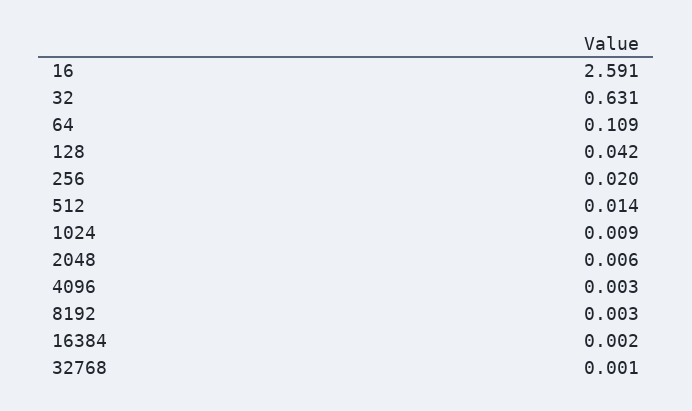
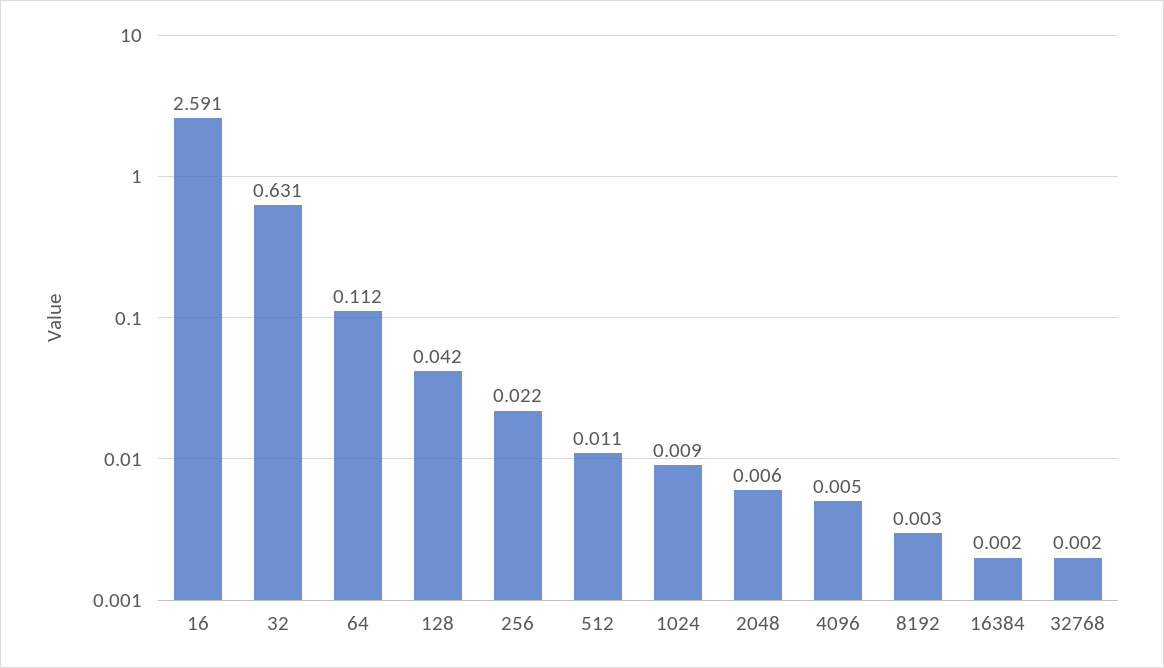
  {
    "16": 2.591,
    "32": 0.631,
-   "64": 0.109,
+   "64": 0.112,
    "128": 0.042,
-   "256": 0.02,
+   "256": 0.022,
-   "512": 0.014,
+   "512": 0.011,
    "1024": 0.009,
    "2048": 0.006,
-   "4096": 0.003,
+   "4096": 0.005,
    "8192": 0.003,
    "16384": 0.002,
-   "32768": 0.001
+   "32768": 0.002
  }

